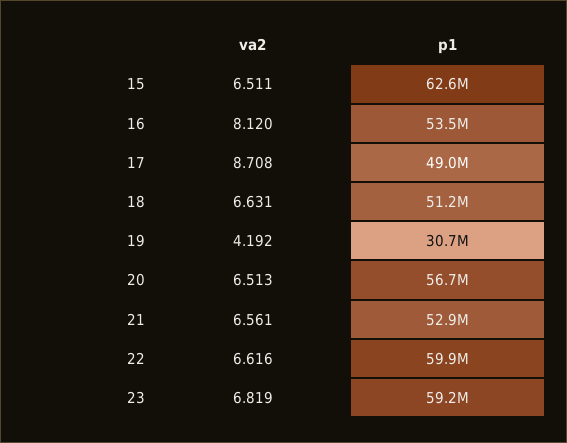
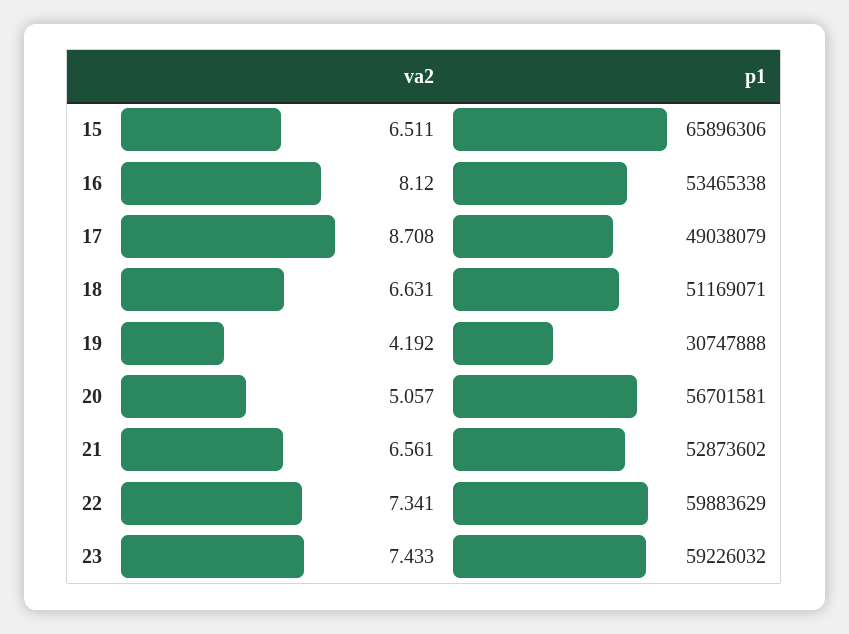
  {
    "va2": {
      "15": 6.511,
      "16": 8.12,
      "17": 8.708,
      "18": 6.631,
      "19": 4.192,
-     "20": 6.513,
+     "20": 5.057,
      "21": 6.561,
-     "22": 6.616,
+     "22": 7.341,
-     "23": 6.819
+     "23": 7.433
    },
    "p1": {
-     "15": 62600000,
+     "15": 65896306,
      "16": 53465338,
      "17": 49038079,
      "18": 51169071,
      "19": 30747888,
      "20": 56701581,
      "21": 52873602,
      "22": 59883629,
      "23": 59226032
    }
  }

